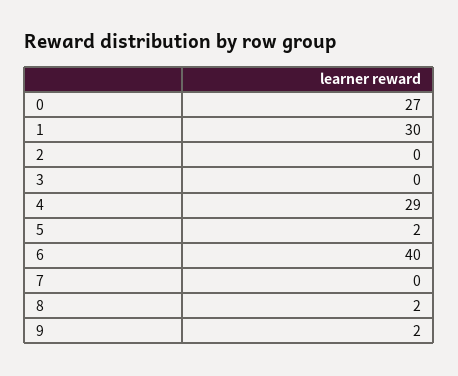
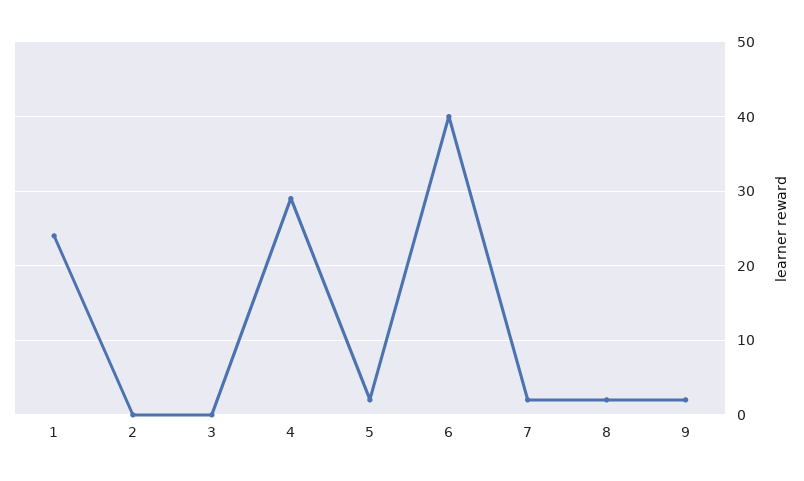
  {
-   "0": 27,
-   "1": 30,
+   "1": 24,
    "2": 0,
    "3": 0,
    "4": 29,
    "5": 2,
    "6": 40,
-   "7": 0,
+   "7": 2,
    "8": 2,
    "9": 2
  }

